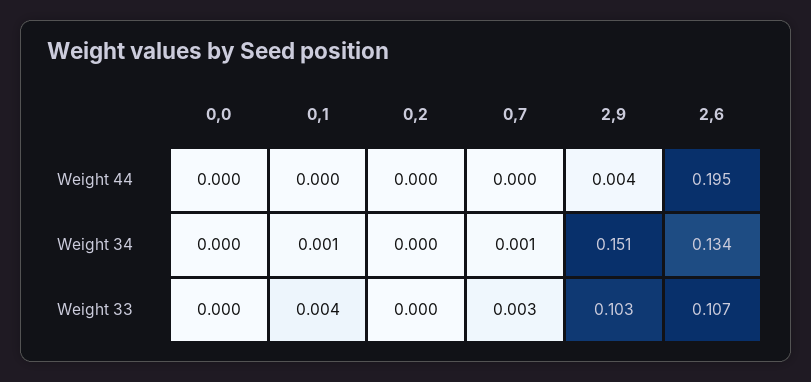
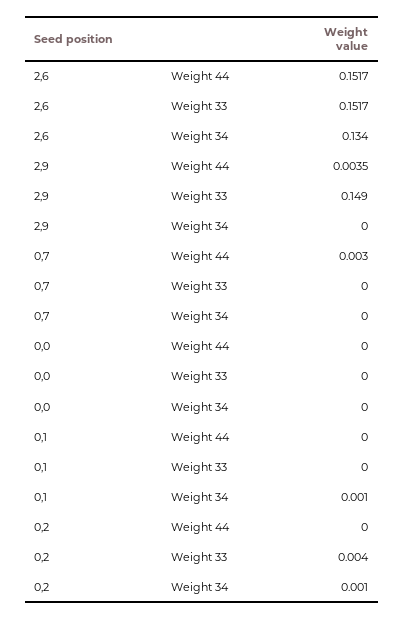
  {
    "0,0": {
      "Weight 44": 0,
      "Weight 34": 0,
      "Weight 33": 0
    },
    "0,1": {
      "Weight 44": 0,
      "Weight 34": 0.001,
-     "Weight 33": 0.004
+     "Weight 33": 0
    },
    "0,2": {
      "Weight 44": 0,
-     "Weight 34": 0,
+     "Weight 34": 0.001,
-     "Weight 33": 0
+     "Weight 33": 0.004
    },
    "0,7": {
-     "Weight 44": 0,
+     "Weight 44": 0.003,
-     "Weight 34": 0.001,
+     "Weight 34": 0,
-     "Weight 33": 0.003
+     "Weight 33": 0
    },
    "2,9": {
      "Weight 44": 0.0035,
-     "Weight 34": 0.151,
+     "Weight 34": 0,
-     "Weight 33": 0.103
+     "Weight 33": 0.149
    },
    "2,6": {
-     "Weight 44": 0.195,
+     "Weight 44": 0.1517,
      "Weight 34": 0.134,
-     "Weight 33": 0.107
+     "Weight 33": 0.1517
    }
  }

